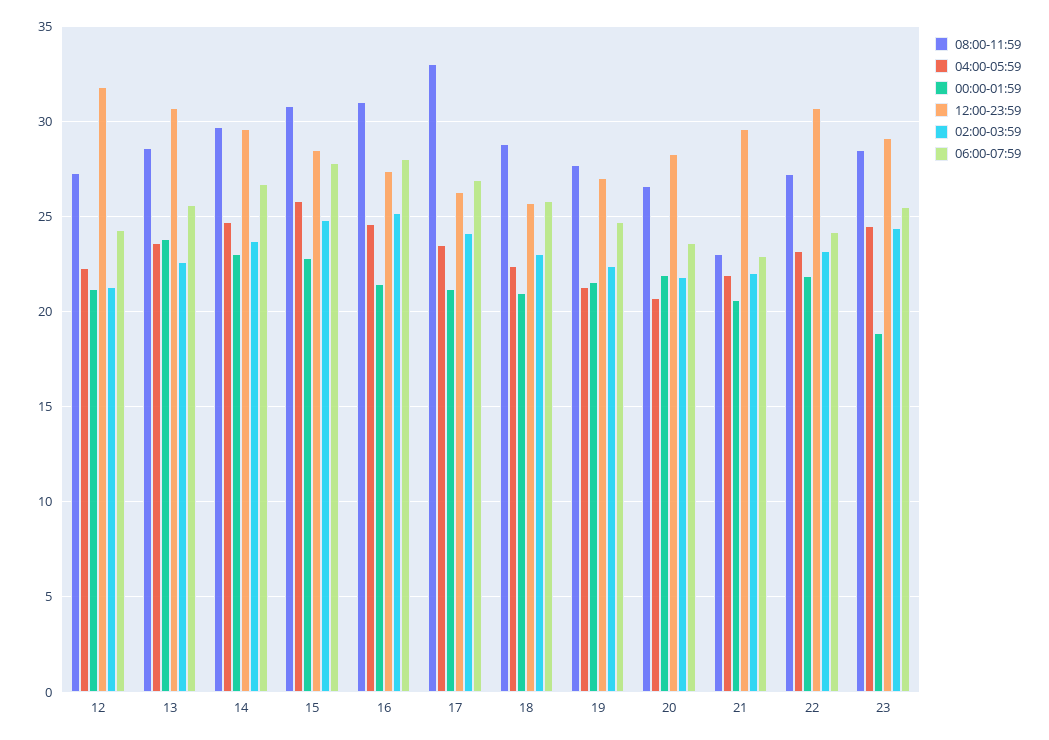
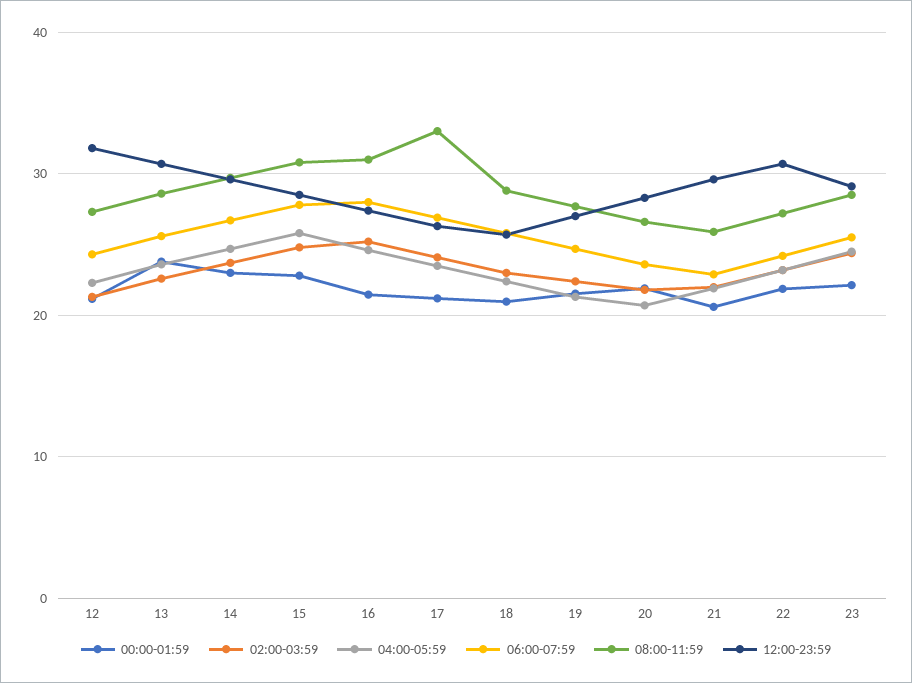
  {
    "08:00-11:59": {
      "12": 27.5,
      "13": 28.5,
      "14": 29.5,
      "15": 31,
      "16": 31,
      "17": 33,
      "18": 29,
      "19": 27.5,
      "20": 26.5,
-     "21": 23,
+     "21": 26,
      "22": 27,
      "23": 28.5
    },
    "04:00-05:59": {
      "12": 22.5,
      "13": 23.5,
      "14": 24.5,
      "15": 26,
      "16": 24.5,
      "17": 23.5,
      "18": 22.5,
      "19": 21.5,
      "20": 20.5,
      "21": 22,
      "22": 23,
      "23": 24.5
    },
    "00:00-01:59": {
      "12": 21,
      "13": 24,
      "14": 23,
      "15": 23,
      "16": 21.5,
      "17": 21,
      "18": 21,
      "19": 21.5,
      "20": 22,
      "21": 20.5,
      "22": 22,
-     "23": 19
+     "23": 22
    },
    "12:00-23:59": {
      "12": 32,
      "13": 30.5,
      "14": 29.5,
      "15": 28.5,
      "16": 27.5,
      "17": 26.5,
      "18": 25.5,
      "19": 27,
      "20": 28.5,
      "21": 29.5,
      "22": 30.5,
      "23": 29
    },
    "02:00-03:59": {
      "12": 21.5,
      "13": 22.5,
      "14": 23.5,
      "15": 25,
      "16": 25,
      "17": 24,
      "18": 23,
      "19": 22.5,
      "20": 22,
      "21": 22,
      "22": 23,
      "23": 24.5
    },
    "06:00-07:59": {
      "12": 24.5,
      "13": 25.5,
      "14": 26.5,
      "15": 28,
      "16": 28,
      "17": 27,
      "18": 26,
      "19": 24.5,
      "20": 23.5,
      "21": 23,
      "22": 24,
      "23": 25.5
    }
  }

